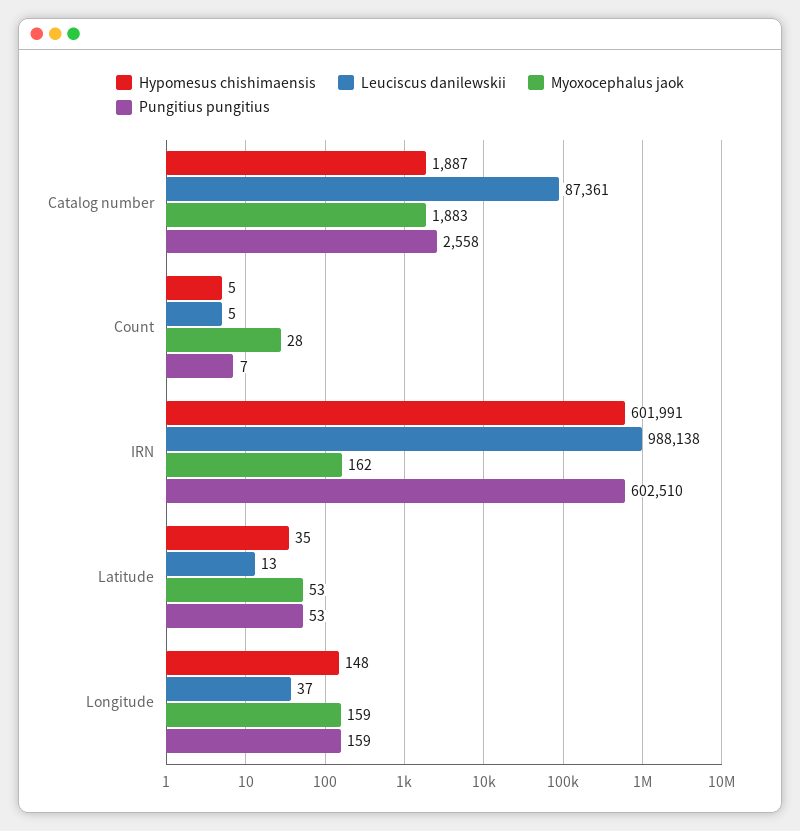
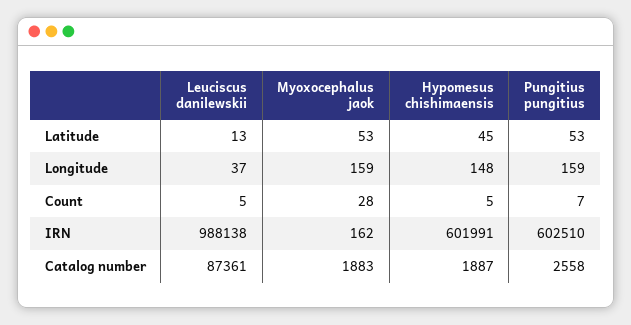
  {
    "Hypomesus chishimaensis": {
      "Catalog number": 1887,
      "Count": 5,
      "IRN": 601991,
-     "Latitude": 35,
+     "Latitude": 45,
      "Longitude": 148
    },
    "Leuciscus danilewskii": {
      "Catalog number": 87361,
      "Count": 5,
      "IRN": 988138,
      "Latitude": 13,
      "Longitude": 37
    },
    "Myoxocephalus jaok": {
      "Catalog number": 1883,
      "Count": 28,
      "IRN": 162,
      "Latitude": 53,
      "Longitude": 159
    },
    "Pungitius pungitius": {
      "Catalog number": 2558,
      "Count": 7,
      "IRN": 602510,
      "Latitude": 53,
      "Longitude": 159
    }
  }

